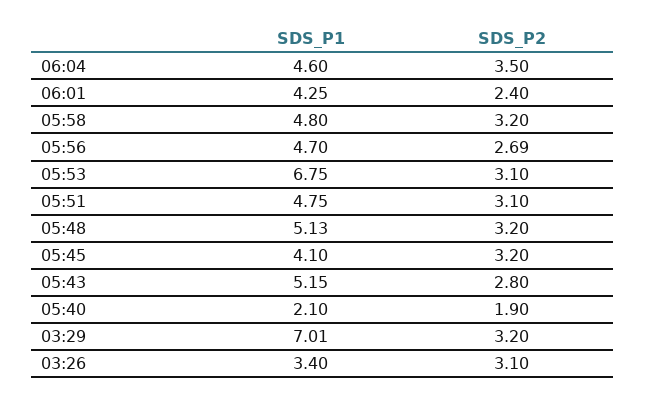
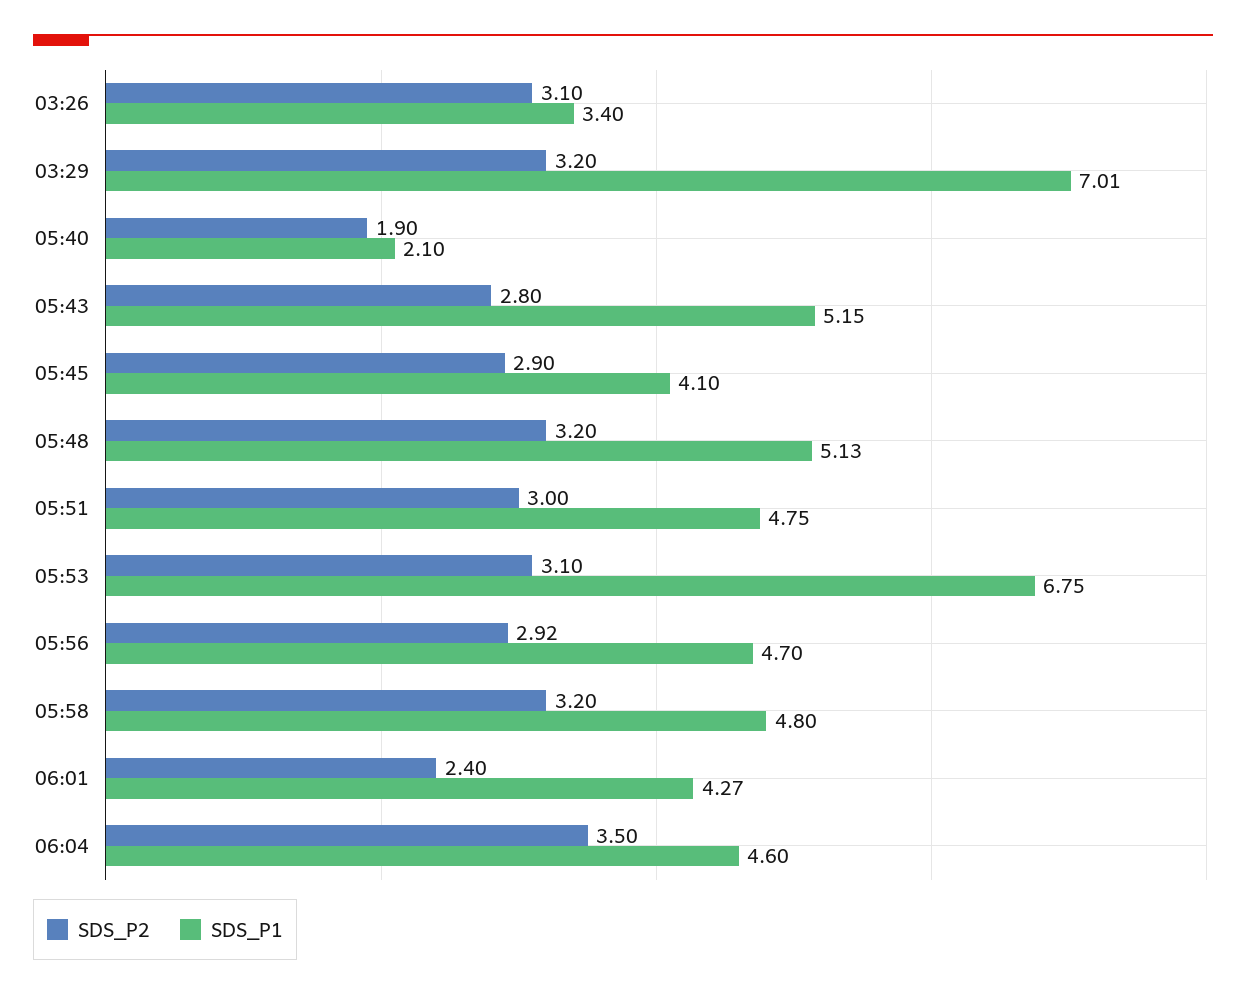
  {
    "SDS_P1": {
      "06:04": 4.6,
-     "06:01": 4.25,
+     "06:01": 4.27,
      "05:58": 4.8,
      "05:56": 4.7,
      "05:53": 6.75,
      "05:51": 4.75,
      "05:48": 5.13,
      "05:45": 4.1,
      "05:43": 5.15,
      "05:40": 2.1,
      "03:29": 7.01,
      "03:26": 3.4
    },
    "SDS_P2": {
      "06:04": 3.5,
      "06:01": 2.4,
      "05:58": 3.2,
-     "05:56": 2.69,
+     "05:56": 2.92,
      "05:53": 3.1,
-     "05:51": 3.1,
+     "05:51": 3,
      "05:48": 3.2,
-     "05:45": 3.2,
+     "05:45": 2.9,
      "05:43": 2.8,
      "05:40": 1.9,
      "03:29": 3.2,
      "03:26": 3.1
    }
  }

